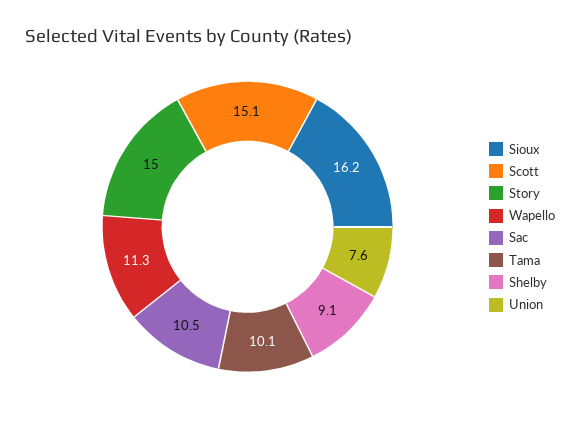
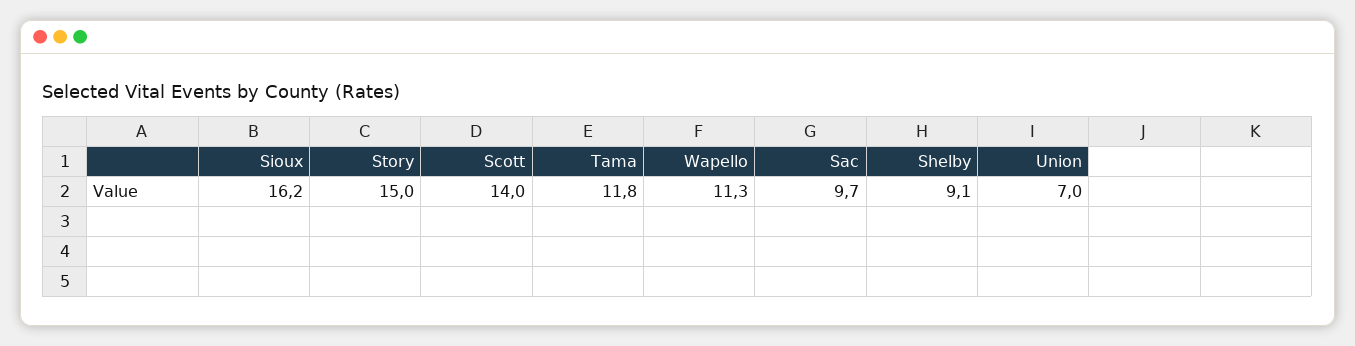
  {
    "Sioux": 16.2,
-   "Scott": 15.1,
+   "Scott": 14,
    "Story": 15,
    "Wapello": 11.3,
-   "Sac": 10.5,
+   "Sac": 9.7,
-   "Tama": 10.1,
+   "Tama": 11.8,
    "Shelby": 9.1,
-   "Union": 7.6
+   "Union": 7
  }

